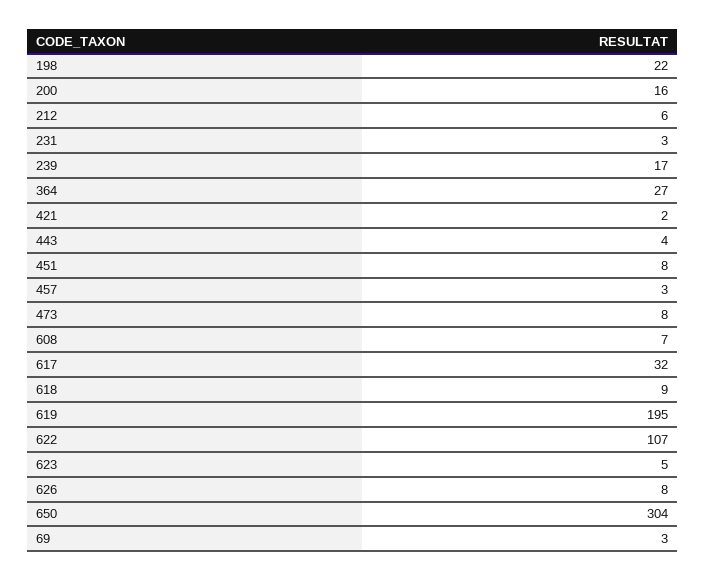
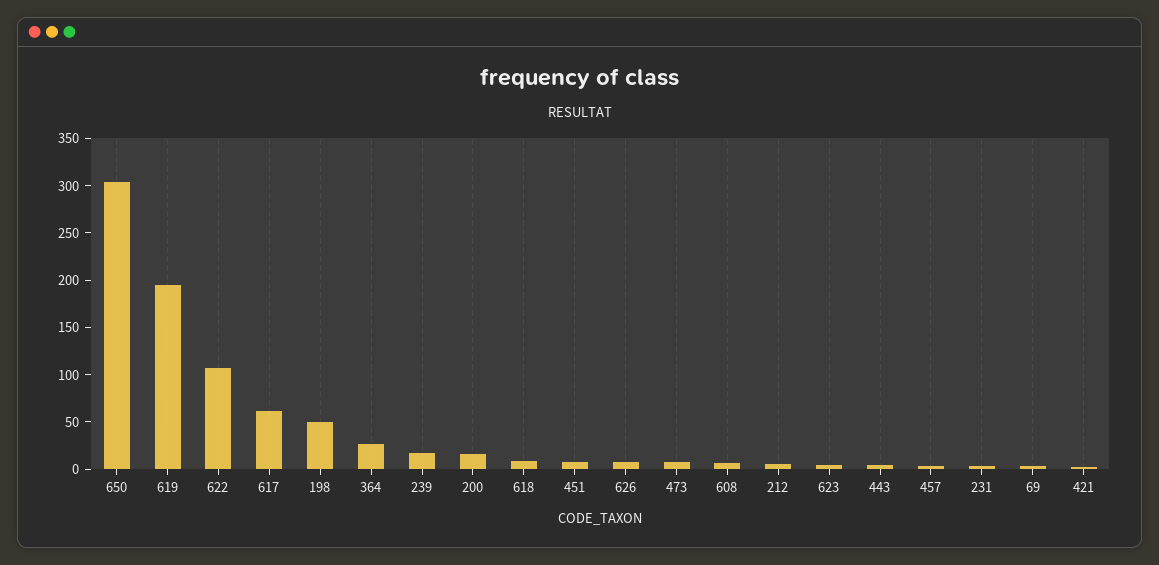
  {
-   "198": 22,
+   "198": 50,
    "200": 16,
    "212": 6,
    "231": 3,
    "239": 17,
    "364": 27,
    "421": 2,
    "443": 4,
    "451": 8,
    "457": 3,
    "473": 8,
    "608": 7,
-   "617": 32,
+   "617": 60,
    "618": 9,
    "619": 195,
    "622": 107,
    "623": 5,
    "626": 8,
    "650": 304,
    "69": 3
  }

